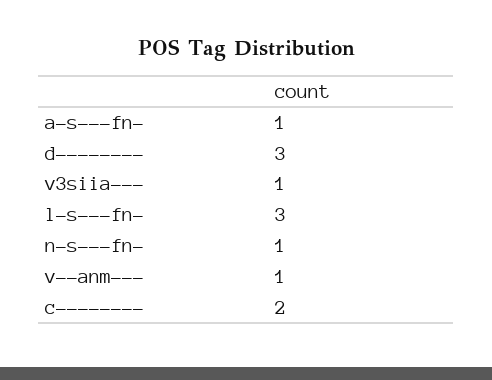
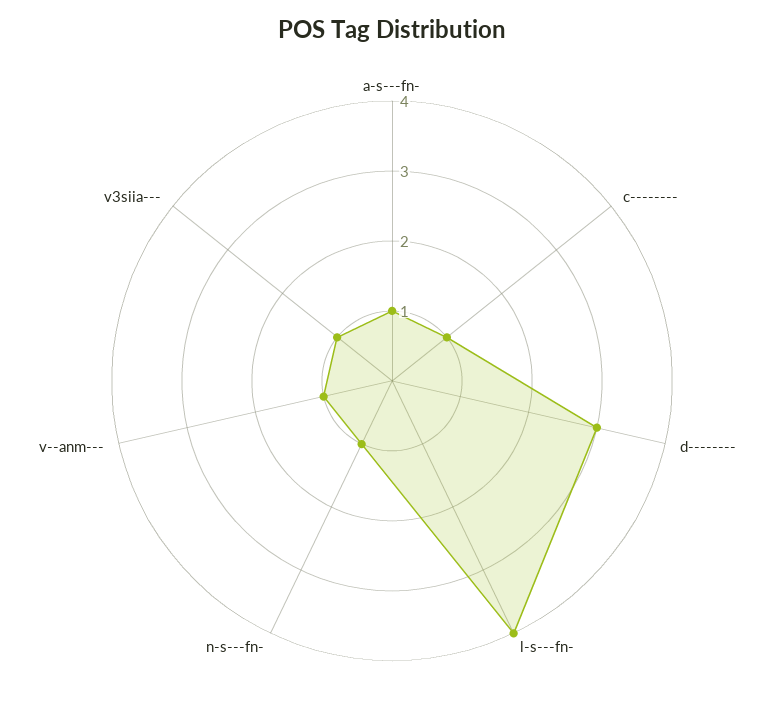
  {
    "a-s---fn-": 1,
    "d--------": 3,
    "v3siia---": 1,
-   "l-s---fn-": 3,
+   "l-s---fn-": 4,
    "n-s---fn-": 1,
    "v--anm---": 1,
-   "c--------": 2
+   "c--------": 1
  }

